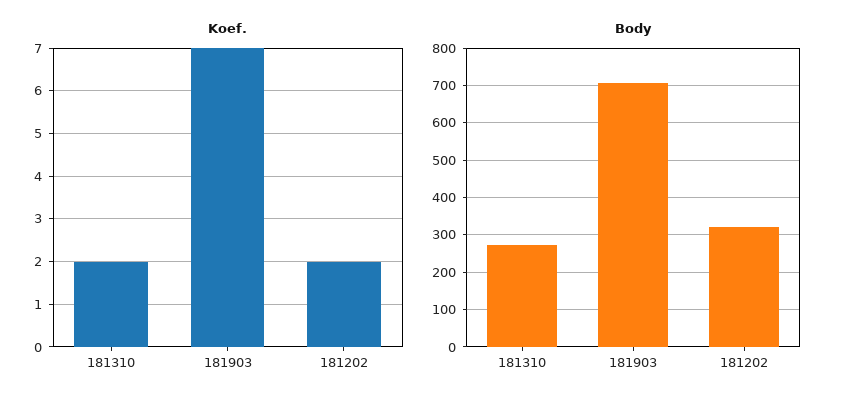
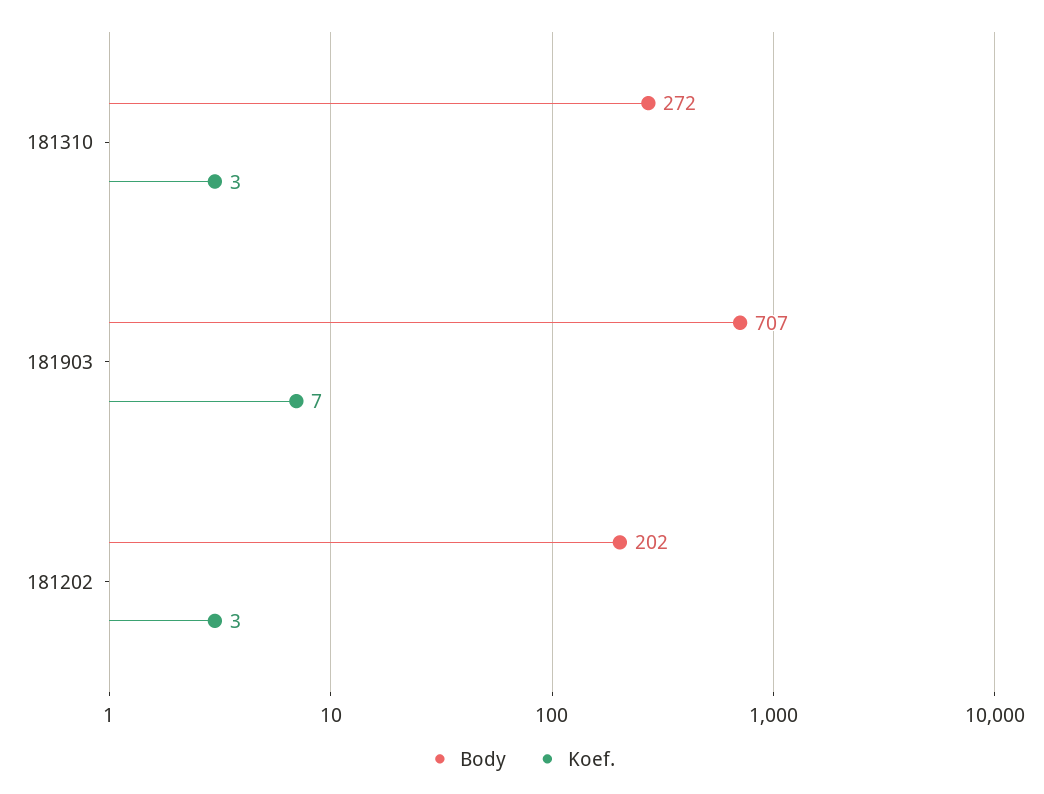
  {
    "Koef.": {
-     "181310": 2,
+     "181310": 3,
      "181903": 7,
-     "181202": 2
+     "181202": 3
    },
    "Body": {
      "181310": 272,
      "181903": 707,
-     "181202": 320
+     "181202": 202
    }
  }

